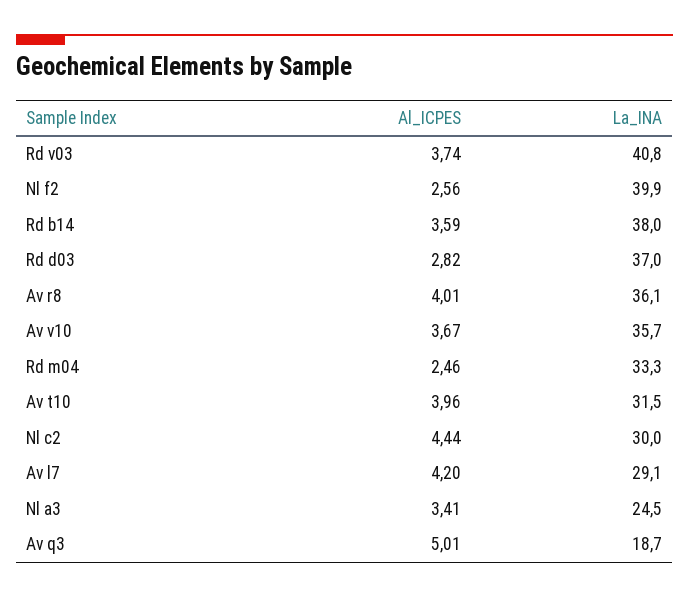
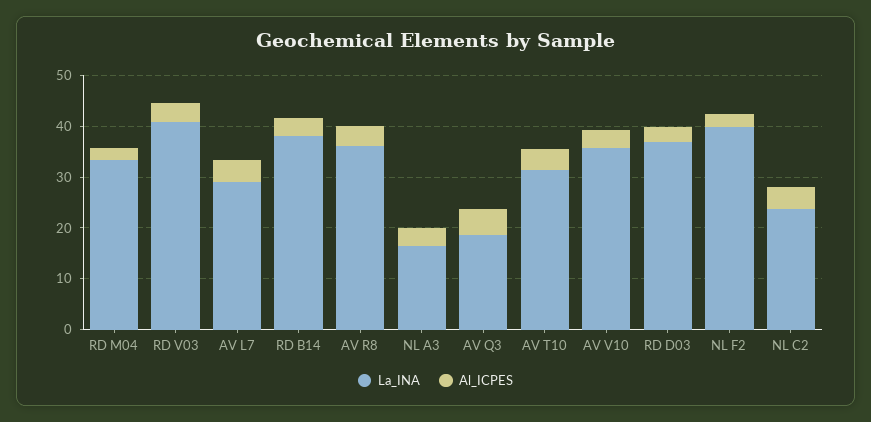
  {
    "Al_ICPES": {
      "Rd v03": 3.74,
      "Nl f2": 2.56,
      "Rd b14": 3.59,
      "Rd d03": 2.82,
      "Av r8": 4.01,
      "Av v10": 3.67,
      "Rd m04": 2.46,
      "Av t10": 3.96,
      "Nl c2": 4.44,
      "Av l7": 4.2,
      "Nl a3": 3.41,
      "Av q3": 5.01
    },
    "La_INA": {
      "Rd v03": 40.8,
      "Nl f2": 39.9,
      "Rd b14": 38,
      "Rd d03": 37,
      "Av r8": 36.1,
      "Av v10": 35.7,
      "Rd m04": 33.3,
      "Av t10": 31.5,
-     "Nl c2": 30,
+     "Nl c2": 24,
      "Av l7": 29.1,
-     "Nl a3": 24.5,
+     "Nl a3": 16,
      "Av q3": 18.7
    }
  }

